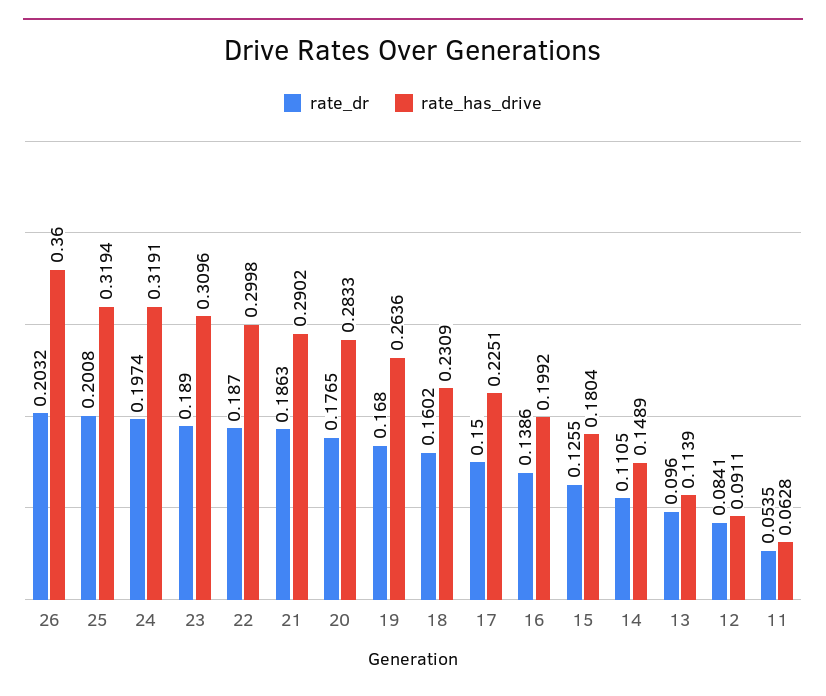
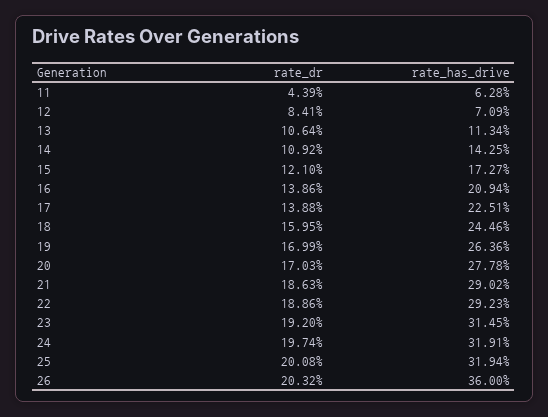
  {
    "rate_dr": {
      "26": 0.2032,
      "25": 0.2008,
      "24": 0.1974,
-     "23": 0.189,
+     "23": 0.192,
-     "22": 0.187,
+     "22": 0.1886,
      "21": 0.1863,
-     "20": 0.1765,
+     "20": 0.1703,
-     "19": 0.168,
+     "19": 0.1699,
-     "18": 0.1602,
+     "18": 0.1595,
-     "17": 0.15,
+     "17": 0.1388,
      "16": 0.1386,
-     "15": 0.1255,
+     "15": 0.121,
-     "14": 0.1105,
+     "14": 0.1092,
-     "13": 0.096,
+     "13": 0.1064,
      "12": 0.0841,
-     "11": 0.0535
+     "11": 0.0439
    },
    "rate_has_drive": {
      "26": 0.36,
      "25": 0.3194,
      "24": 0.3191,
-     "23": 0.3096,
+     "23": 0.3145,
-     "22": 0.2998,
+     "22": 0.2923,
      "21": 0.2902,
-     "20": 0.2833,
+     "20": 0.2778,
      "19": 0.2636,
-     "18": 0.2309,
+     "18": 0.2446,
      "17": 0.2251,
-     "16": 0.1992,
+     "16": 0.2094,
-     "15": 0.1804,
+     "15": 0.1727,
-     "14": 0.1489,
+     "14": 0.1425,
-     "13": 0.1139,
+     "13": 0.1134,
-     "12": 0.0911,
+     "12": 0.0709,
      "11": 0.0628
    }
  }

